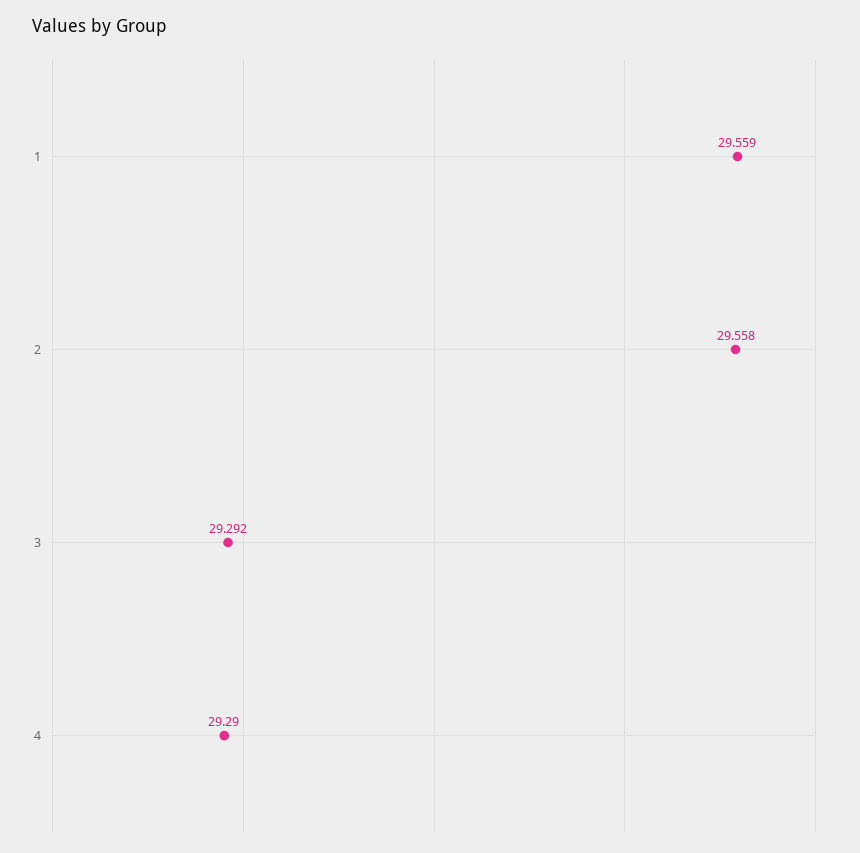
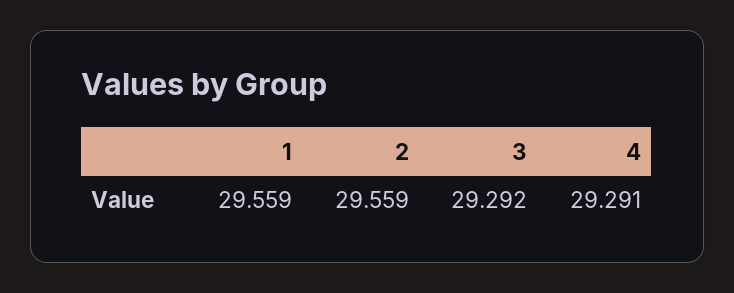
  {
    "1": 29.559,
-   "2": 29.558,
+   "2": 29.559,
    "3": 29.292,
-   "4": 29.29
+   "4": 29.291
  }

